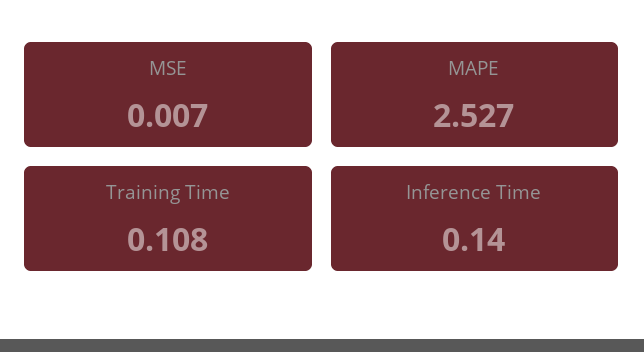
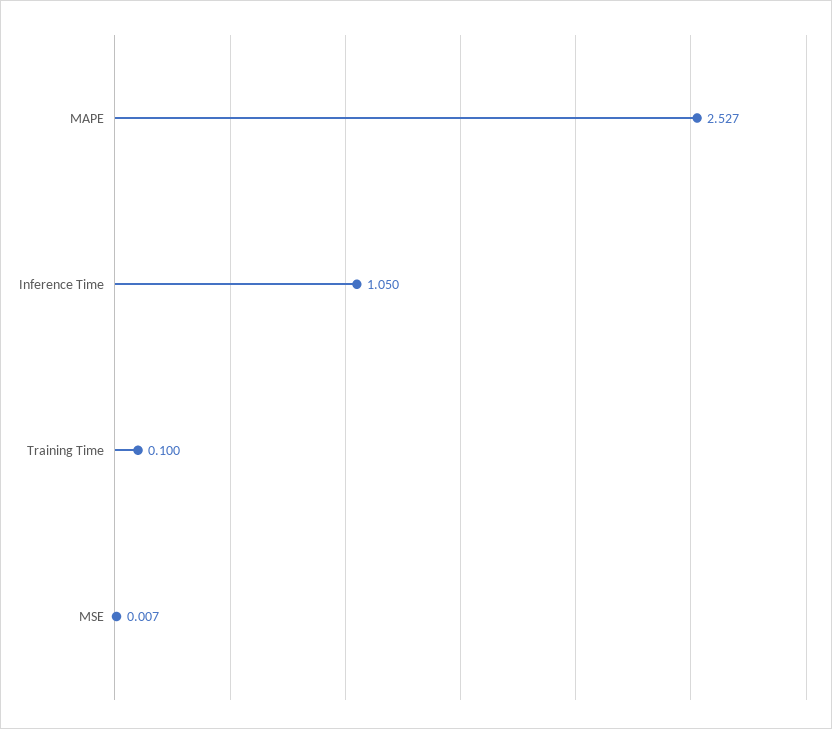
  {
    "MSE": 0.007,
    "MAPE": 2.527,
-   "Training Time": 0.108,
+   "Training Time": 0.1,
-   "Inference Time": 0.14
+   "Inference Time": 1.05
  }

